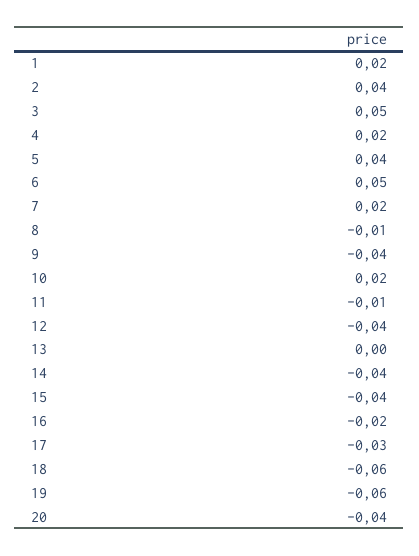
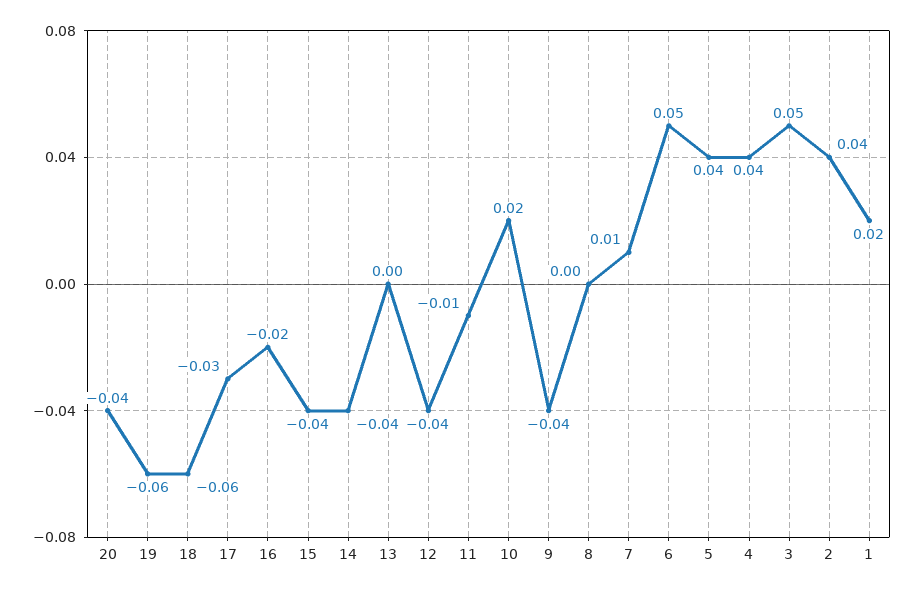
  {
    "1": 0.02,
    "2": 0.04,
    "3": 0.05,
-   "4": 0.02,
+   "4": 0.04,
    "5": 0.04,
    "6": 0.05,
-   "7": 0.02,
+   "7": 0.01,
-   "8": -0.01,
+   "8": 0,
    "9": -0.04,
    "10": 0.02,
    "11": -0.01,
    "12": -0.04,
    "13": 0,
    "14": -0.04,
    "15": -0.04,
    "16": -0.02,
    "17": -0.03,
    "18": -0.06,
    "19": -0.06,
    "20": -0.04
  }

